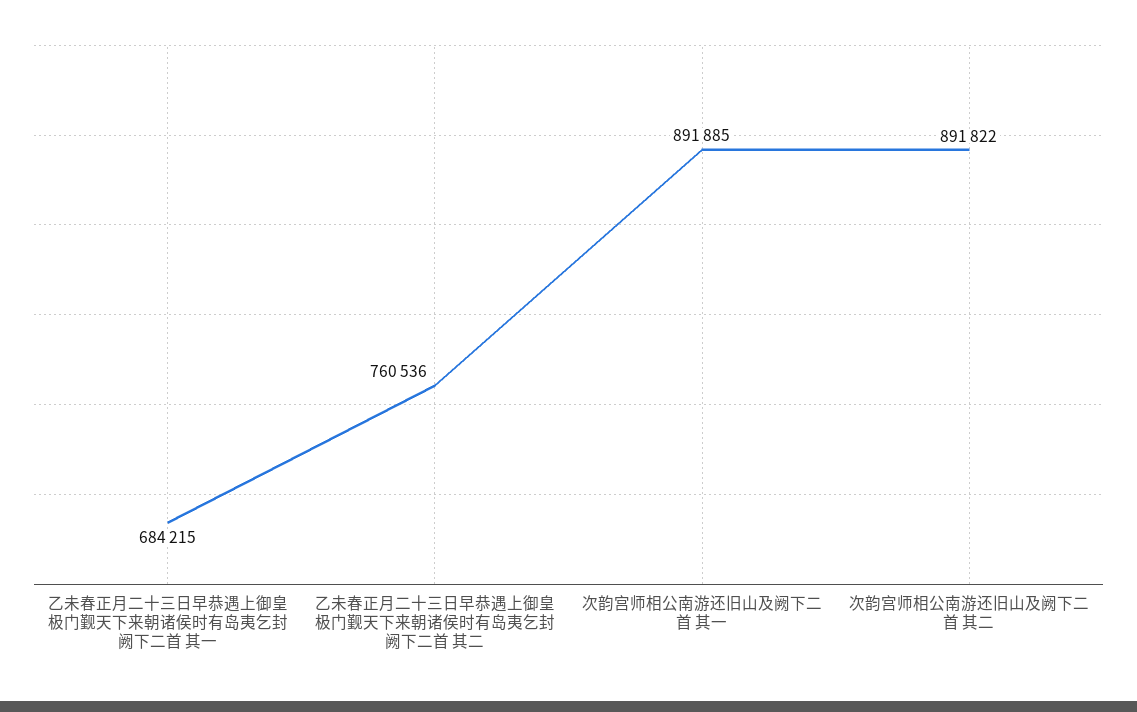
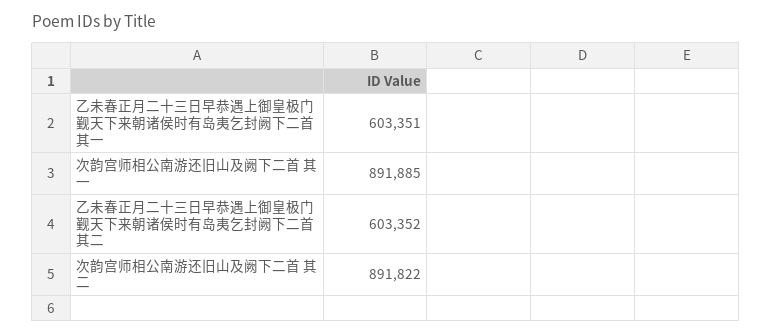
  {
-   "乙未春正月二十三日早恭遇上御皇极门觐天下来朝诸侯时有岛夷乞封阙下二首 其一": 684215,
+   "乙未春正月二十三日早恭遇上御皇极门觐天下来朝诸侯时有岛夷乞封阙下二首 其一": 603351,
-   "乙未春正月二十三日早恭遇上御皇极门觐天下来朝诸侯时有岛夷乞封阙下二首 其二": 760536,
+   "乙未春正月二十三日早恭遇上御皇极门觐天下来朝诸侯时有岛夷乞封阙下二首 其二": 603352,
    "次韵宫师相公南游还旧山及阙下二首 其一": 891885,
    "次韵宫师相公南游还旧山及阙下二首 其二": 891822
  }

